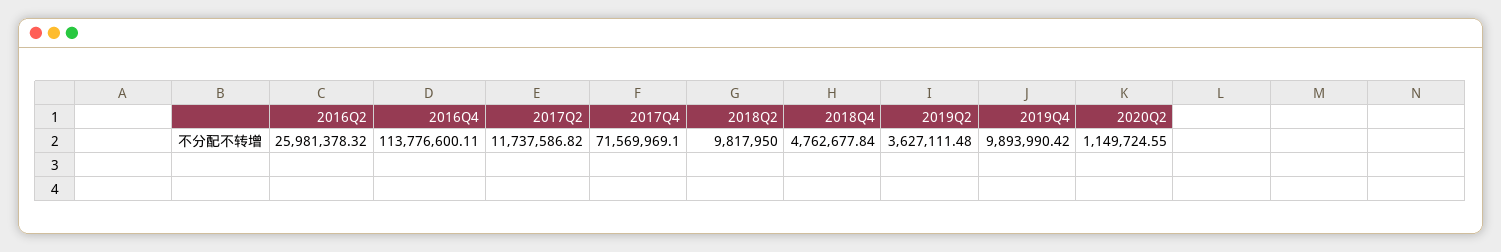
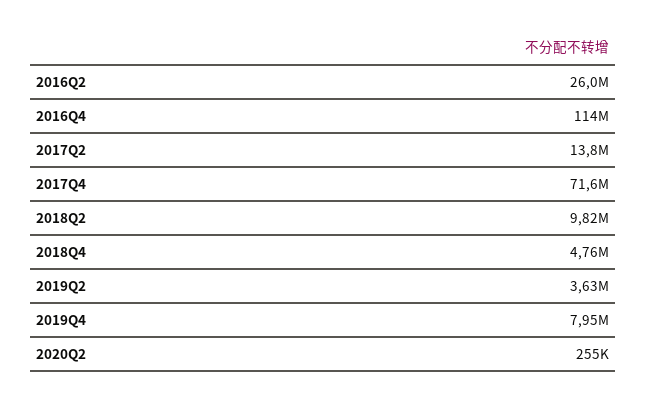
  {
    "2016Q2": 25981378.32,
    "2016Q4": 113776600.11,
-   "2017Q2": 11737586.82,
+   "2017Q2": 13800000,
    "2017Q4": 71569969.1,
    "2018Q2": 9817950,
    "2018Q4": 4762677.84,
    "2019Q2": 3627111.48,
-   "2019Q4": 9893990.42,
+   "2019Q4": 7950000,
-   "2020Q2": 1149724.55
+   "2020Q2": 255000
  }

